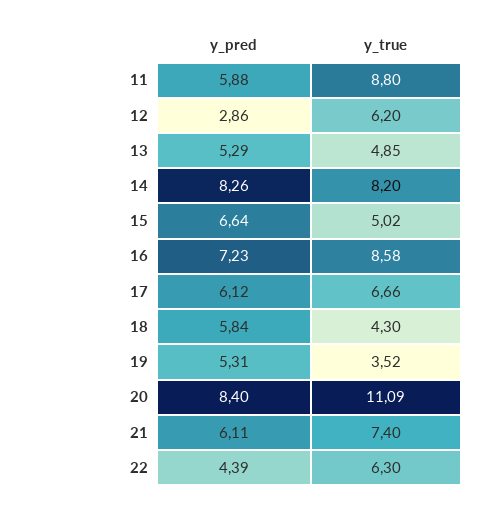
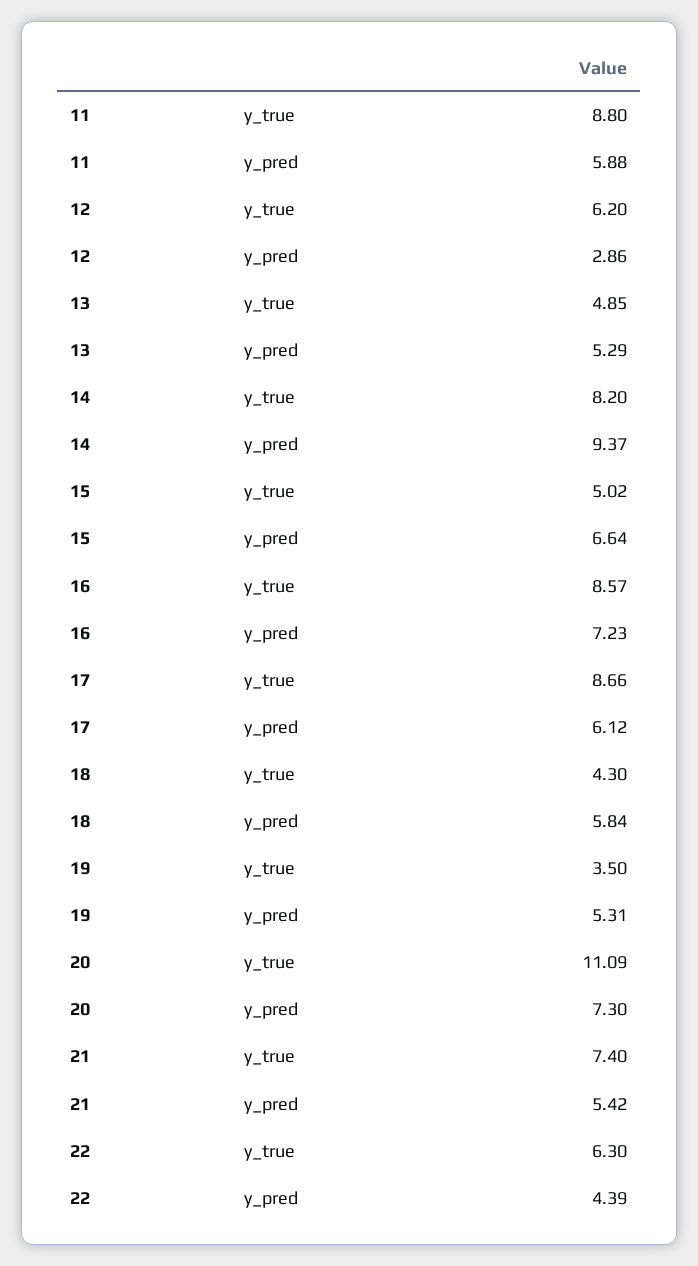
  {
    "y_pred": {
      "11": 5.88,
      "12": 2.86,
      "13": 5.29,
-     "14": 8.26,
+     "14": 9.37,
      "15": 6.64,
      "16": 7.23,
      "17": 6.12,
      "18": 5.84,
      "19": 5.31,
-     "20": 8.4,
+     "20": 7.3,
-     "21": 6.11,
+     "21": 5.42,
      "22": 4.39
    },
    "y_true": {
      "11": 8.8,
      "12": 6.2,
      "13": 4.85,
      "14": 8.2,
      "15": 5.02,
-     "16": 8.58,
+     "16": 8.57,
-     "17": 6.66,
+     "17": 8.66,
      "18": 4.3,
-     "19": 3.52,
+     "19": 3.5,
      "20": 11.09,
      "21": 7.4,
      "22": 6.3
    }
  }

